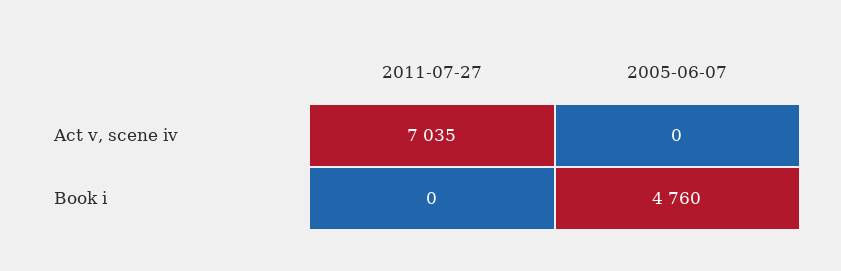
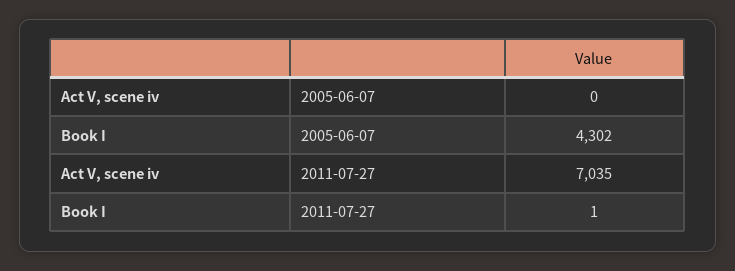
  {
    "2011-07-27": {
      "Act v, scene iv": 7035,
-     "Book i": 0
+     "Book i": 1
    },
    "2005-06-07": {
      "Act v, scene iv": 0,
-     "Book i": 4760
+     "Book i": 4302
    }
  }

